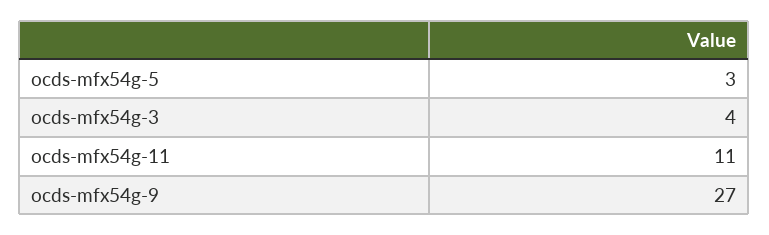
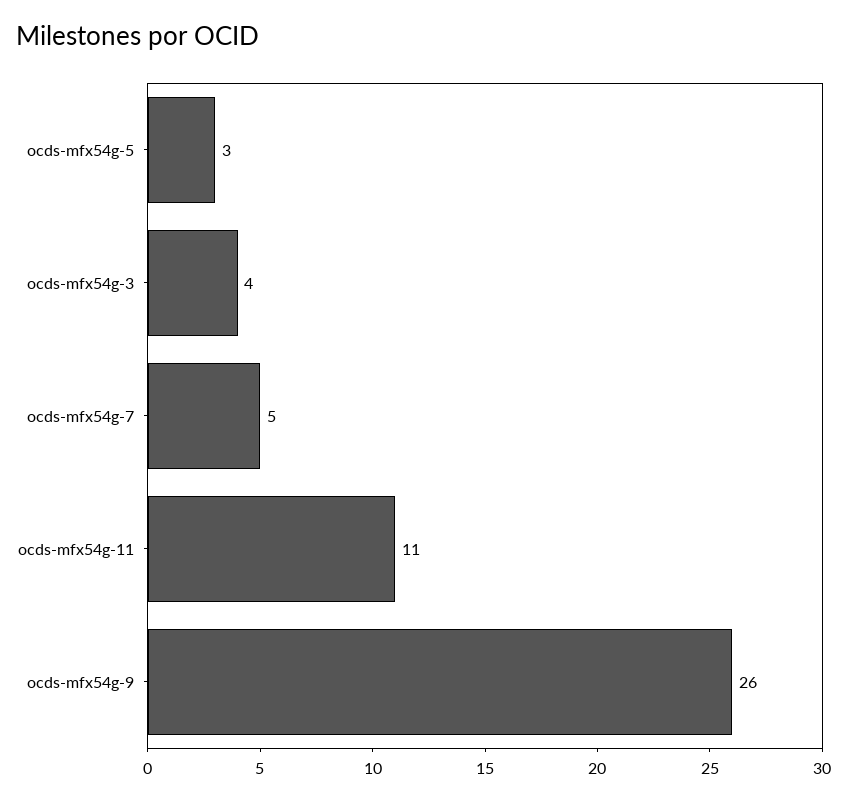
  {
    "ocds-mfx54g-5": 3,
    "ocds-mfx54g-3": 4,
    "ocds-mfx54g-11": 11,
-   "ocds-mfx54g-9": 27
+   "ocds-mfx54g-9": 26,
+   "ocds-mfx54g-7": 5
  }

